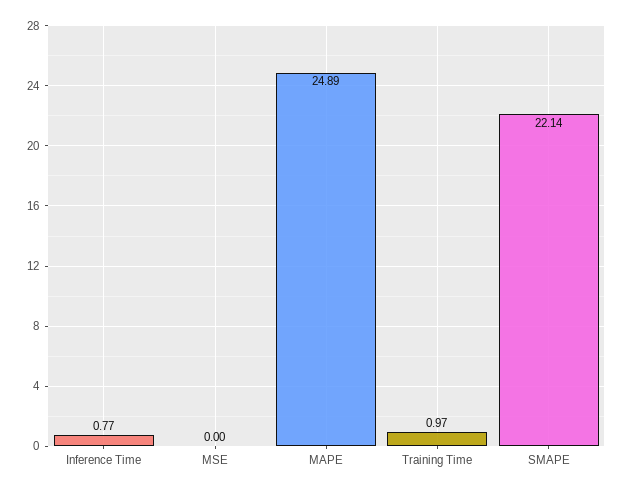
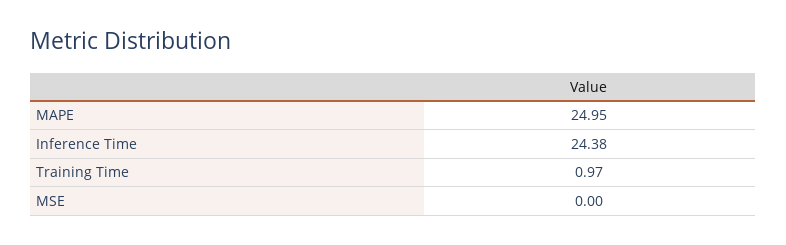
  {
-   "Inference Time": 0.77,
+   "Inference Time": 24.38,
    "MSE": 0,
-   "MAPE": 24.89,
+   "MAPE": 24.95,
-   "Training Time": 0.97,
+   "Training Time": 0.97
-   "SMAPE": 22.14
  }

